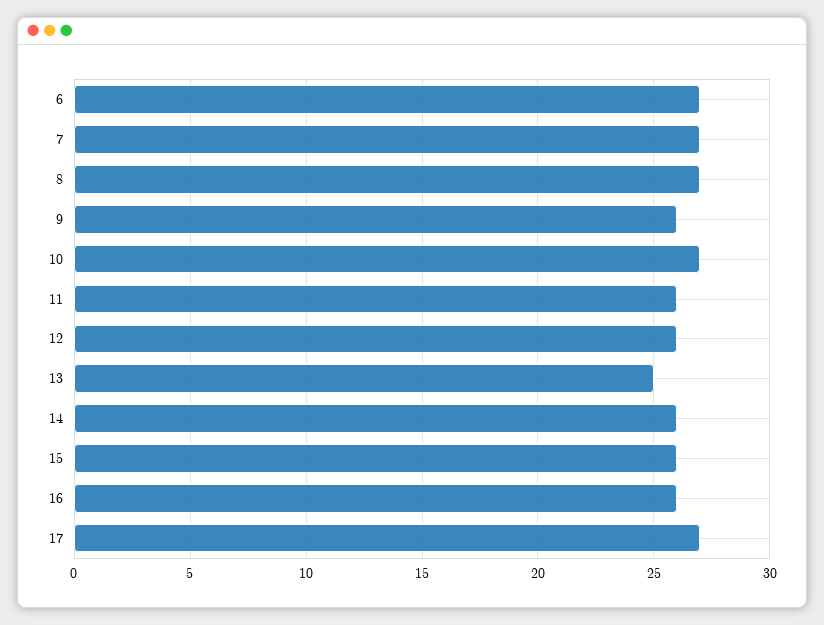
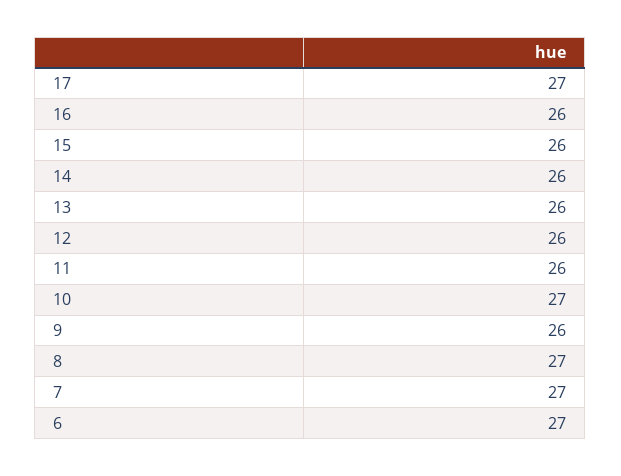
  {
    "6": 27,
    "7": 27,
    "8": 27,
    "9": 26,
    "10": 27,
    "11": 26,
    "12": 26,
-   "13": 25,
+   "13": 26,
    "14": 26,
    "15": 26,
    "16": 26,
    "17": 27
  }

